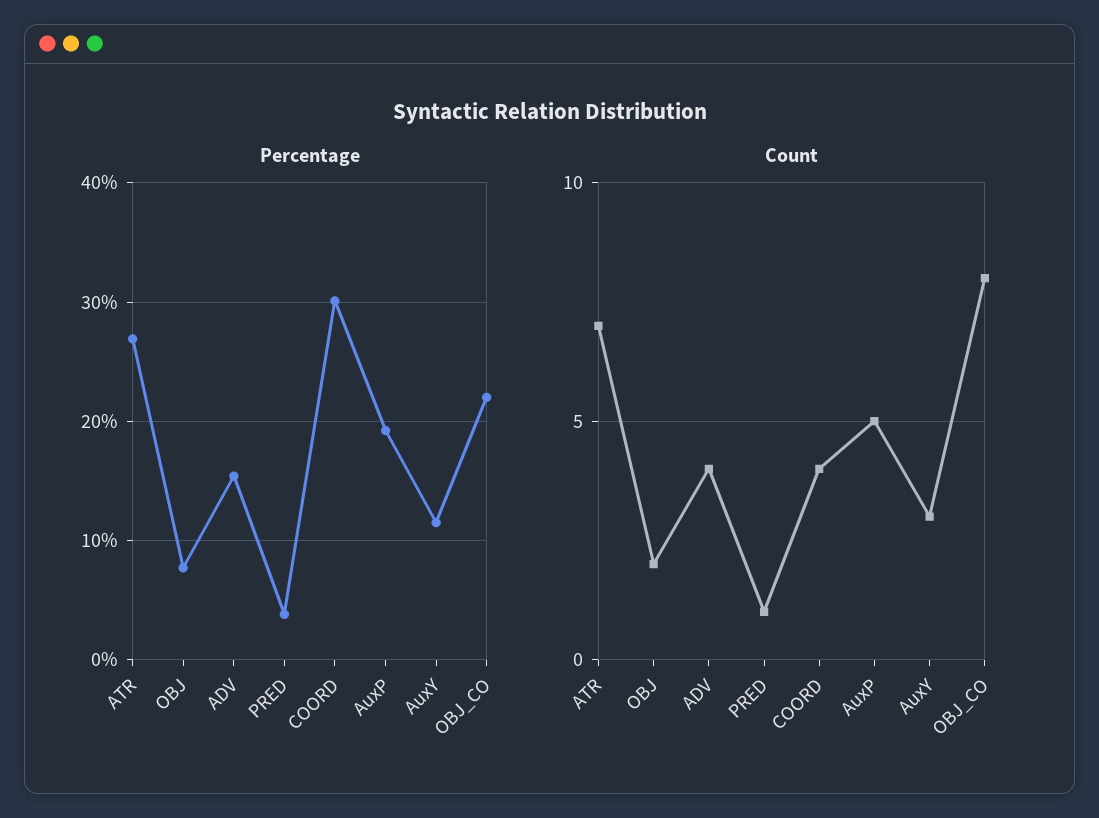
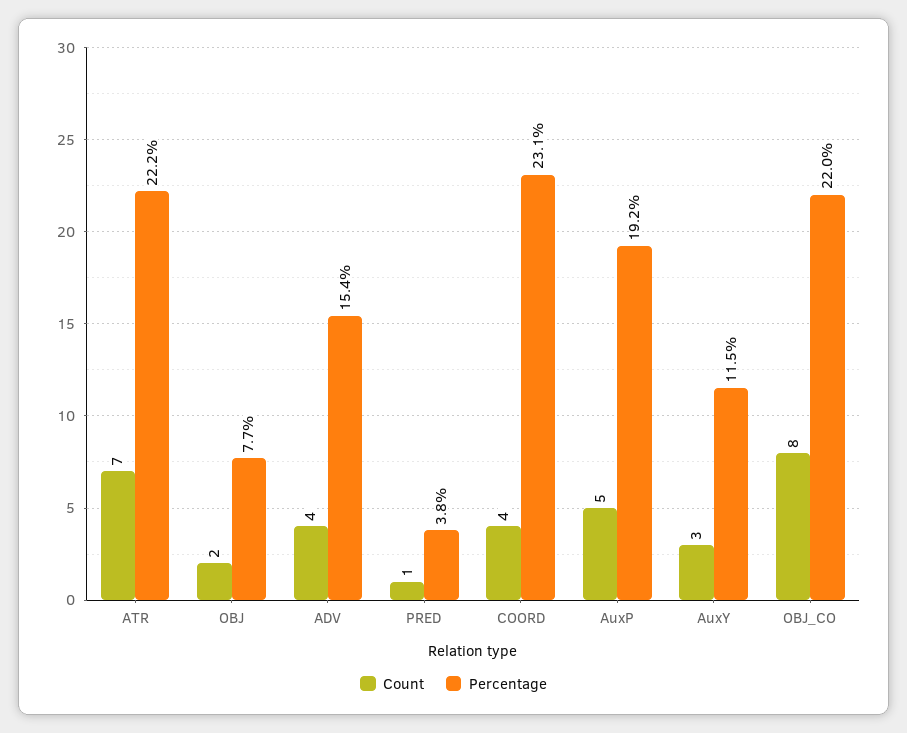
  {
    "Percentage": {
-     "ATR": 27,
+     "ATR": 22.2,
      "OBJ": 7.7,
      "ADV": 15.4,
      "PRED": 3.8,
-     "COORD": 30,
+     "COORD": 23.1,
      "AuxP": 19.2,
      "AuxY": 11.5,
      "OBJ_CO": 22
    },
    "Count": {
      "ATR": 7,
      "OBJ": 2,
      "ADV": 4,
      "PRED": 1,
      "COORD": 4,
      "AuxP": 5,
      "AuxY": 3,
      "OBJ_CO": 8
    }
  }

